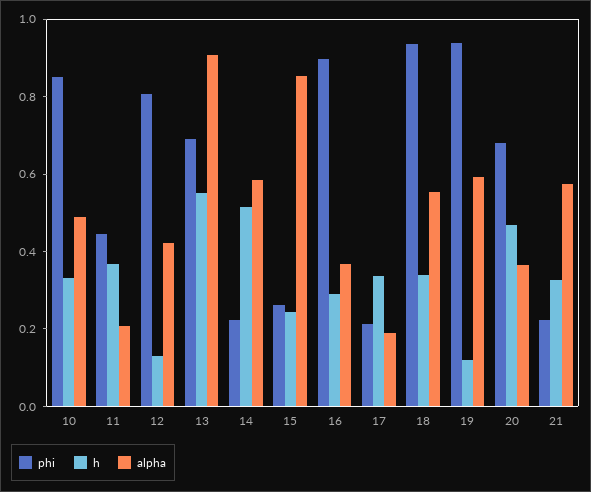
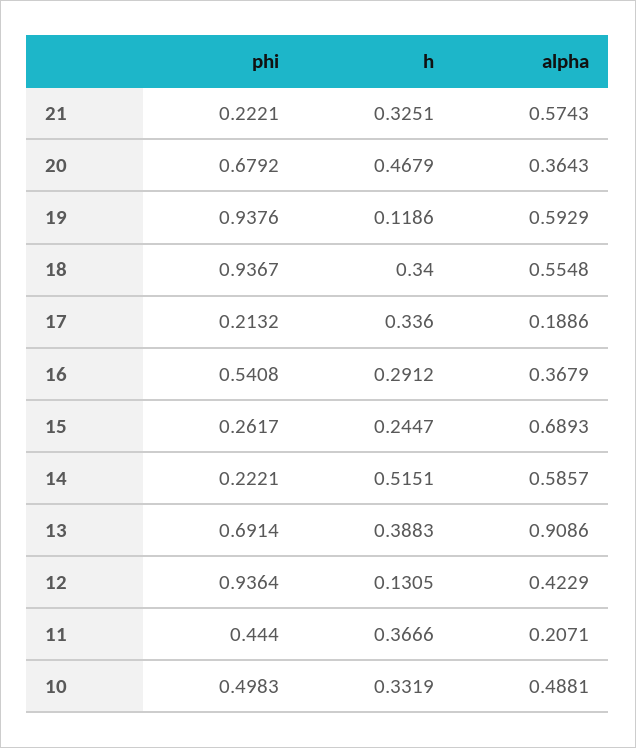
  {
    "phi": {
-     "10": 0.85,
+     "10": 0.4983,
      "11": 0.444,
-     "12": 0.8,
+     "12": 0.9364,
      "13": 0.6914,
      "14": 0.2221,
      "15": 0.2617,
-     "16": 0.9,
+     "16": 0.5408,
      "17": 0.2132,
      "18": 0.9367,
      "19": 0.9376,
      "20": 0.6792,
      "21": 0.2221
    },
    "h": {
      "10": 0.3319,
      "11": 0.3666,
      "12": 0.1305,
-     "13": 0.55,
+     "13": 0.3883,
      "14": 0.5151,
      "15": 0.2447,
      "16": 0.2912,
      "17": 0.336,
      "18": 0.34,
      "19": 0.1186,
      "20": 0.4679,
      "21": 0.3251
    },
    "alpha": {
      "10": 0.4881,
      "11": 0.2071,
      "12": 0.4229,
      "13": 0.9086,
      "14": 0.5857,
-     "15": 0.85,
+     "15": 0.6893,
      "16": 0.3679,
      "17": 0.1886,
      "18": 0.5548,
      "19": 0.5929,
      "20": 0.3643,
      "21": 0.5743
    }
  }

